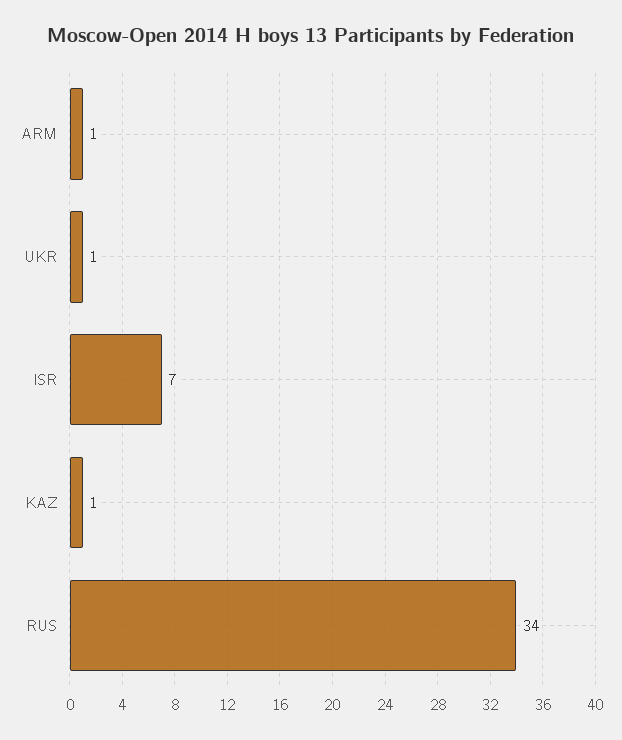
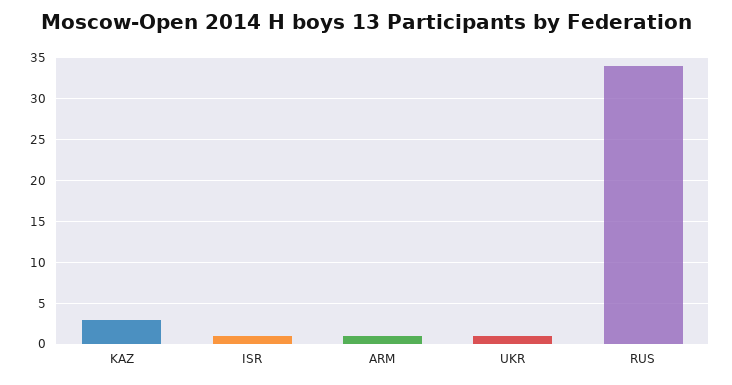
  {
    "ARM": 1,
    "UKR": 1,
-   "ISR": 7,
+   "ISR": 1,
-   "KAZ": 1,
+   "KAZ": 3,
    "RUS": 34
  }

